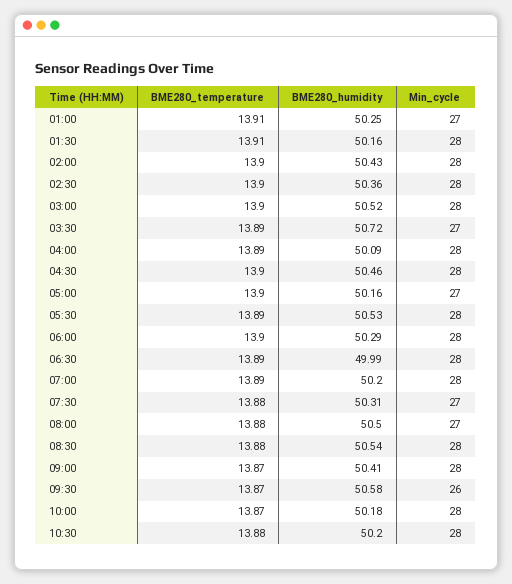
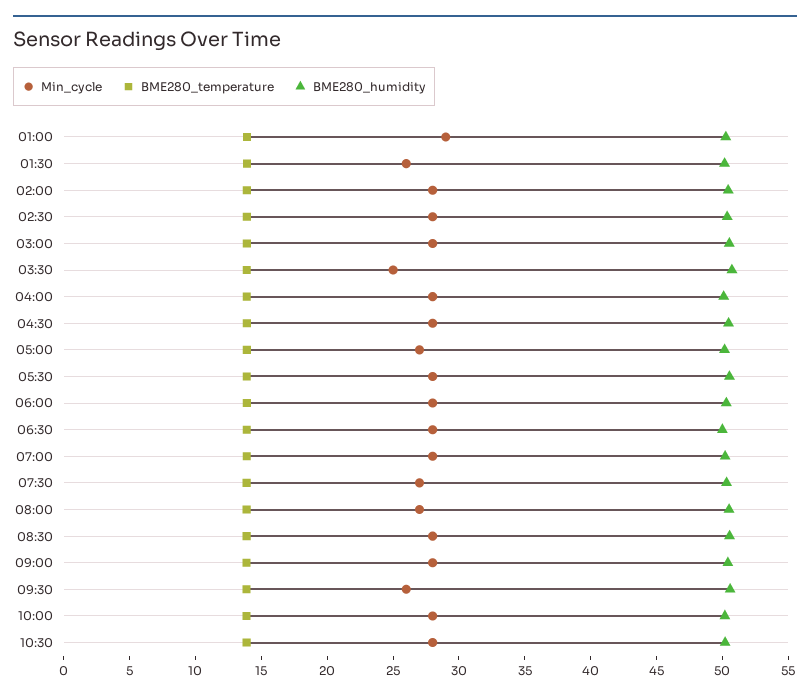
  {
    "BME280_temperature": {
      "01:00": 13.91,
      "01:30": 13.91,
      "02:00": 13.9,
      "02:30": 13.9,
      "03:00": 13.9,
      "03:30": 13.89,
      "04:00": 13.89,
      "04:30": 13.9,
      "05:00": 13.9,
      "05:30": 13.89,
      "06:00": 13.9,
      "06:30": 13.89,
      "07:00": 13.89,
      "07:30": 13.88,
      "08:00": 13.88,
      "08:30": 13.88,
      "09:00": 13.87,
      "09:30": 13.87,
      "10:00": 13.87,
      "10:30": 13.88
    },
    "BME280_humidity": {
      "01:00": 50.25,
      "01:30": 50.16,
      "02:00": 50.43,
      "02:30": 50.36,
      "03:00": 50.52,
      "03:30": 50.72,
      "04:00": 50.09,
      "04:30": 50.46,
      "05:00": 50.16,
      "05:30": 50.53,
      "06:00": 50.29,
      "06:30": 49.99,
      "07:00": 50.2,
      "07:30": 50.31,
      "08:00": 50.5,
      "08:30": 50.54,
      "09:00": 50.41,
      "09:30": 50.58,
      "10:00": 50.18,
      "10:30": 50.2
    },
    "Min_cycle": {
-     "01:00": 27,
+     "01:00": 29,
-     "01:30": 28,
+     "01:30": 26,
      "02:00": 28,
      "02:30": 28,
      "03:00": 28,
-     "03:30": 27,
+     "03:30": 25,
      "04:00": 28,
      "04:30": 28,
      "05:00": 27,
      "05:30": 28,
      "06:00": 28,
      "06:30": 28,
      "07:00": 28,
      "07:30": 27,
      "08:00": 27,
      "08:30": 28,
      "09:00": 28,
      "09:30": 26,
      "10:00": 28,
      "10:30": 28
    }
  }

